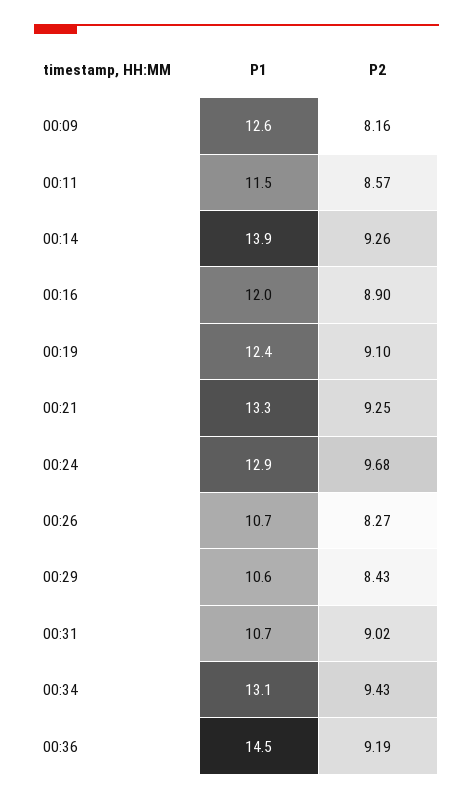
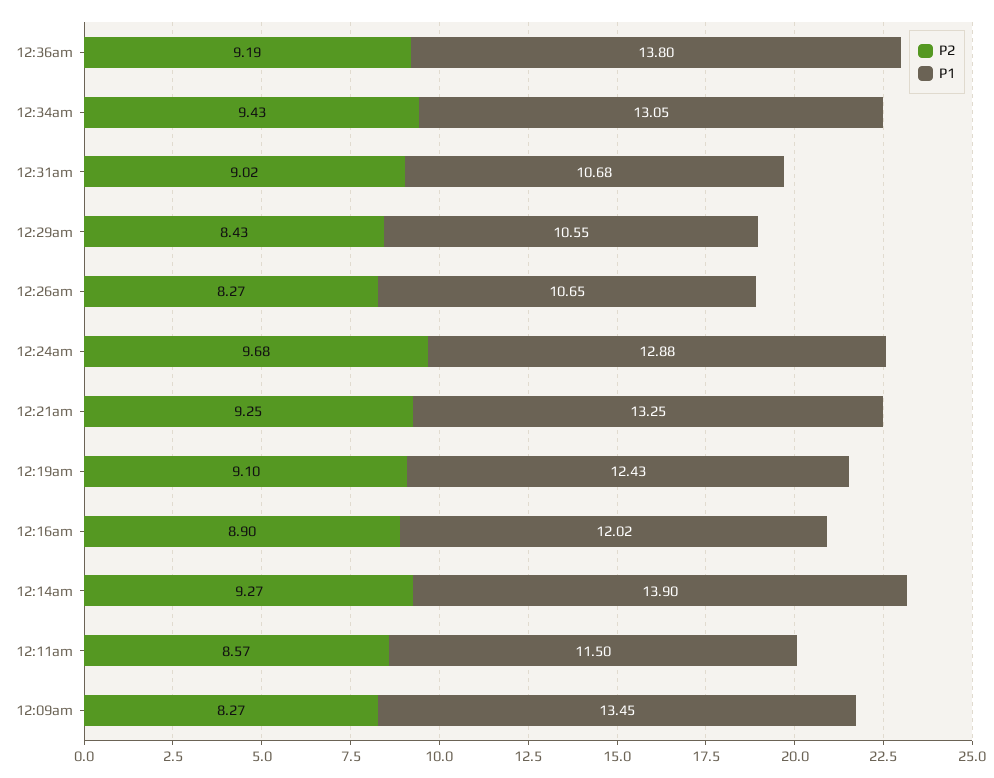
  {
    "P1": {
-     "00:09": 12.6,
+     "00:09": 13.45,
      "00:11": 11.5,
      "00:14": 13.9,
      "00:16": 12.02,
      "00:19": 12.43,
      "00:21": 13.25,
      "00:24": 12.88,
      "00:26": 10.65,
      "00:29": 10.55,
      "00:31": 10.68,
      "00:34": 13.05,
-     "00:36": 14.5
+     "00:36": 13.8
    },
    "P2": {
-     "00:09": 8.16,
+     "00:09": 8.27,
      "00:11": 8.57,
-     "00:14": 9.26,
+     "00:14": 9.27,
      "00:16": 8.9,
      "00:19": 9.1,
      "00:21": 9.25,
      "00:24": 9.68,
      "00:26": 8.27,
      "00:29": 8.43,
      "00:31": 9.02,
      "00:34": 9.43,
      "00:36": 9.19
    }
  }

